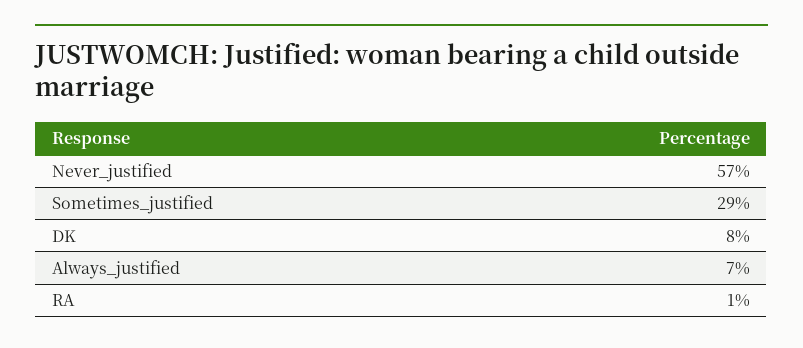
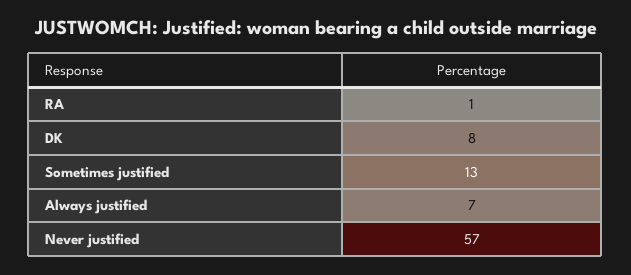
  {
    "Never_justified": 57,
-   "Sometimes_justified": 29,
+   "Sometimes_justified": 13,
    "DK": 8,
    "Always_justified": 7,
    "RA": 1
  }

